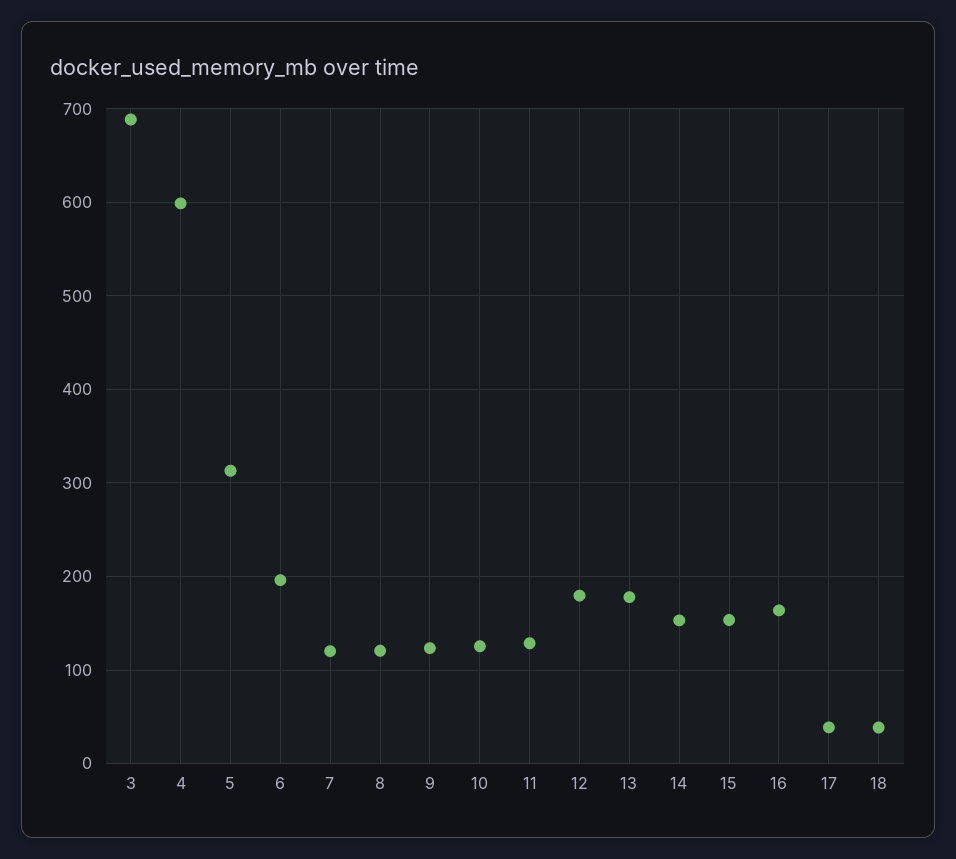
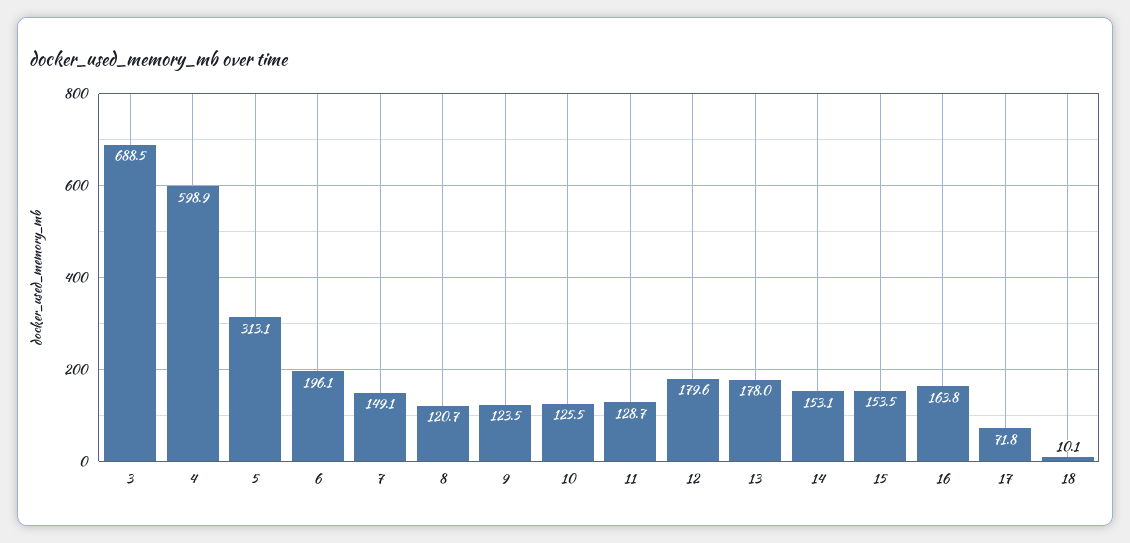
  {
    "3": 688.5,
    "4": 598.9,
    "5": 313.1,
    "6": 196.1,
-   "7": 120,
+   "7": 149.1,
    "8": 120.7,
    "9": 123.5,
    "10": 125.5,
    "11": 128.7,
    "12": 179.6,
    "13": 178,
    "14": 153.1,
    "15": 153.5,
    "16": 163.8,
-   "17": 40,
+   "17": 71.8,
-   "18": 40
+   "18": 10.1
  }

